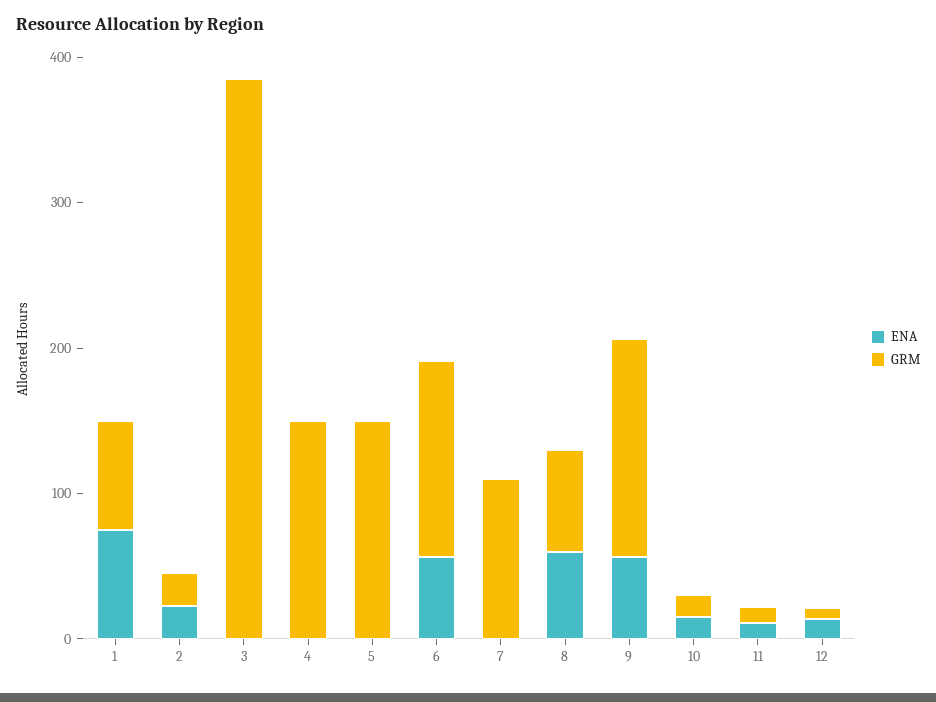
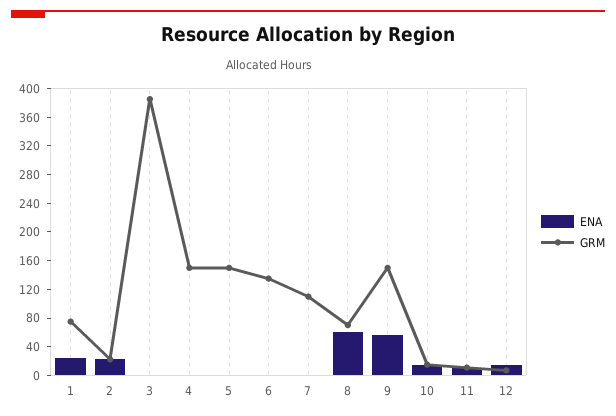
  {
    "ENA": {
-     "1": 80,
+     "1": 20,
      "2": 20,
      "3": 0,
      "4": 0,
      "5": 0,
-     "6": 60,
+     "6": 0,
      "7": 0,
      "8": 60,
      "9": 60,
      "10": 20,
      "11": 20,
      "12": 20
    },
    "GRM": {
      "1": 80,
      "2": 20,
      "3": 380,
      "4": 160,
      "5": 160,
      "6": 140,
      "7": 120,
      "8": 80,
      "9": 160,
      "10": 20,
      "11": 20,
      "12": 0
    }
  }

